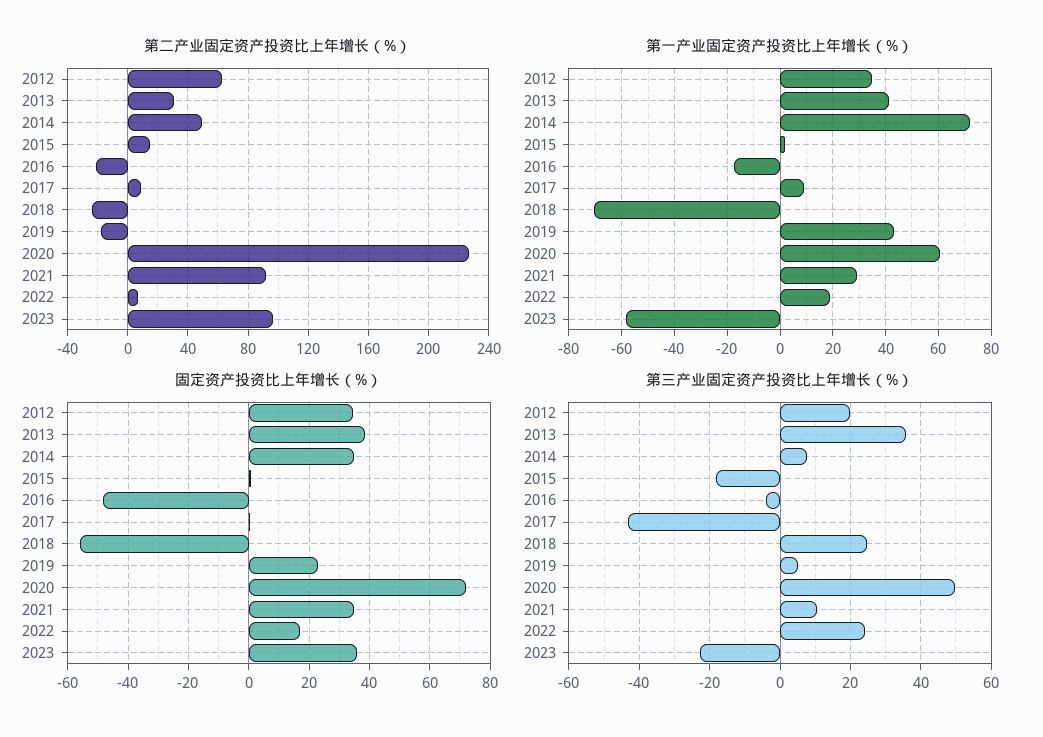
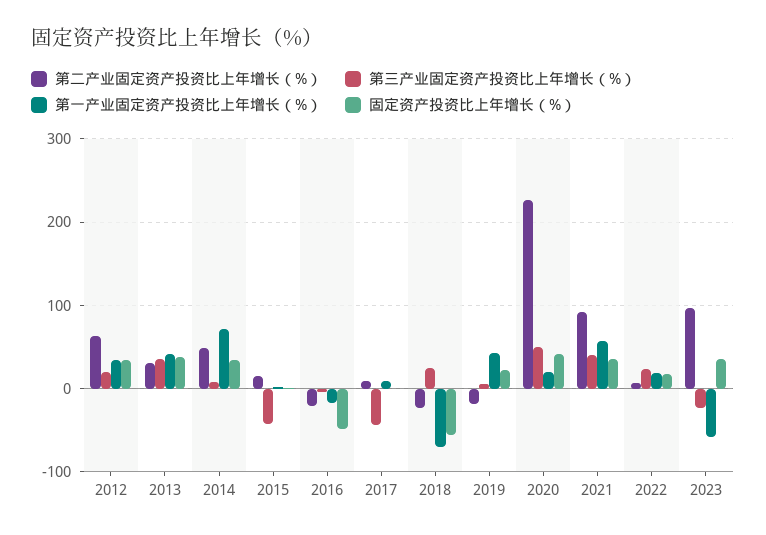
  {
    "第二产业固定资产投资比上年增长（%）": {
      "2012": 65,
      "2013": 30,
      "2014": 50,
      "2015": 15,
      "2016": -20,
      "2017": 10,
      "2018": -25,
      "2019": -20,
      "2020": 225,
      "2021": 90,
      "2022": 5,
      "2023": 95
    },
    "第一产业固定资产投资比上年增长（%）": {
      "2012": 35,
      "2013": 40,
      "2014": 72.5,
      "2015": 2.5,
      "2016": -17.5,
      "2017": 10,
      "2018": -70,
      "2019": 42.5,
-     "2020": 60,
+     "2020": 20,
-     "2021": 30,
+     "2021": 60,
      "2022": 20,
      "2023": -57.5
    },
    "固定资产投资比上年增长（%）": {
      "2012": 34,
      "2013": 38,
      "2014": 34,
      "2015": 0,
      "2016": -48,
      "2017": 0,
      "2018": -56,
      "2019": 22,
-     "2020": 72,
+     "2020": 40,
      "2021": 36,
      "2022": 18,
      "2023": 36
    },
    "第三产业固定资产投资比上年增长（%）": {
      "2012": 20,
      "2013": 36,
      "2014": 8,
-     "2015": -18,
+     "2015": -40,
      "2016": -4,
      "2017": -44,
      "2018": 24,
      "2019": 6,
      "2020": 50,
-     "2021": 10,
+     "2021": 40,
      "2022": 24,
      "2023": -22
    }
  }

